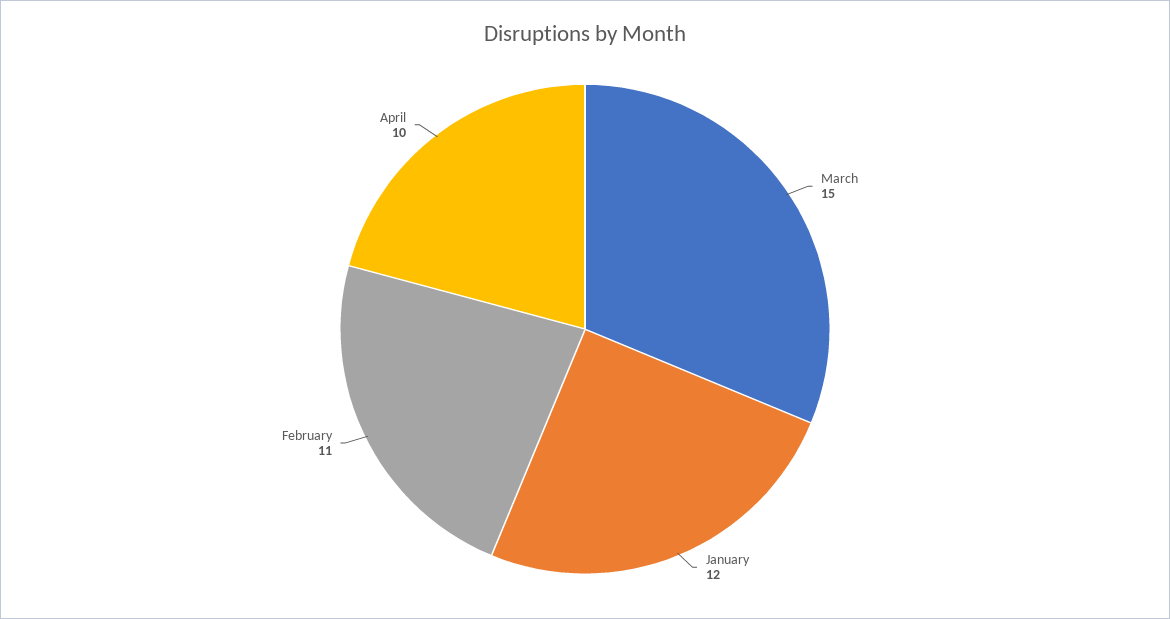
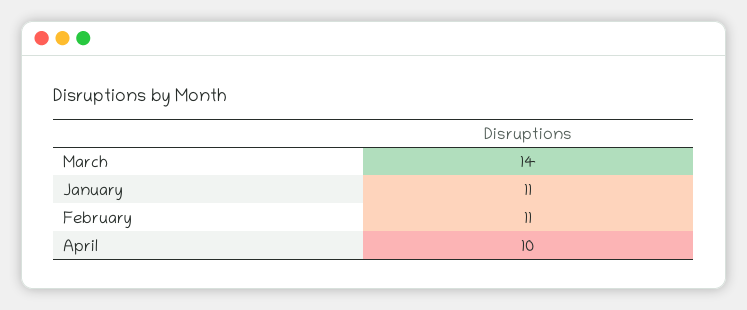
  {
-   "March": 15,
+   "March": 14,
-   "January": 12,
+   "January": 11,
    "February": 11,
    "April": 10
  }

